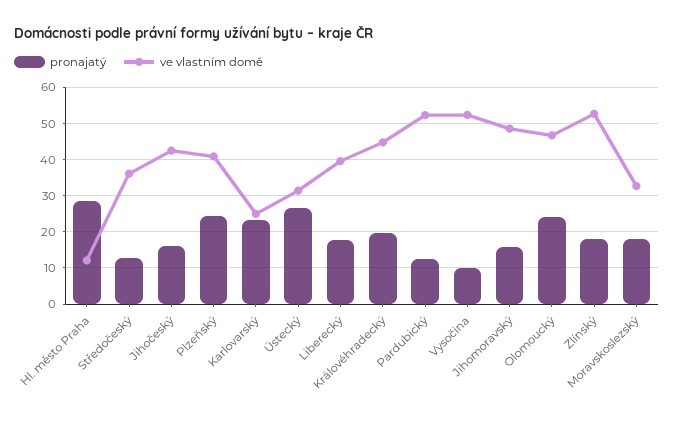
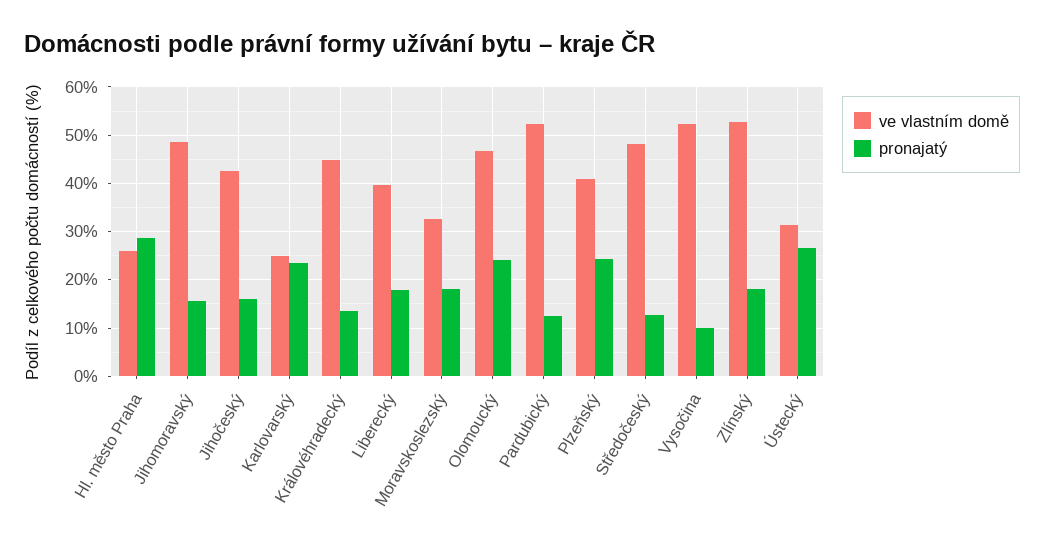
  {
    "pronajatý": {
      "Hl. město Praha": 28,
      "Středočeský": 12,
      "Jihočeský": 16,
      "Plzeňský": 24,
      "Karlovarský": 24,
      "Ústecký": 26,
      "Liberecký": 18,
-     "Královéhradecký": 20,
+     "Královéhradecký": 14,
      "Pardubický": 12,
      "Vysočina": 10,
      "Jihomoravský": 16,
      "Olomoucký": 24,
      "Zlínský": 18,
      "Moravskoslezský": 18
    },
    "ve vlastním domě": {
-     "Hl. město Praha": 12,
+     "Hl. město Praha": 26,
-     "Středočeský": 36,
+     "Středočeský": 48,
      "Jihočeský": 42,
      "Plzeňský": 40,
      "Karlovarský": 26,
      "Ústecký": 32,
      "Liberecký": 40,
      "Královéhradecký": 44,
      "Pardubický": 52,
      "Vysočina": 52,
      "Jihomoravský": 48,
      "Olomoucký": 46,
      "Zlínský": 52,
      "Moravskoslezský": 32
    }
  }

